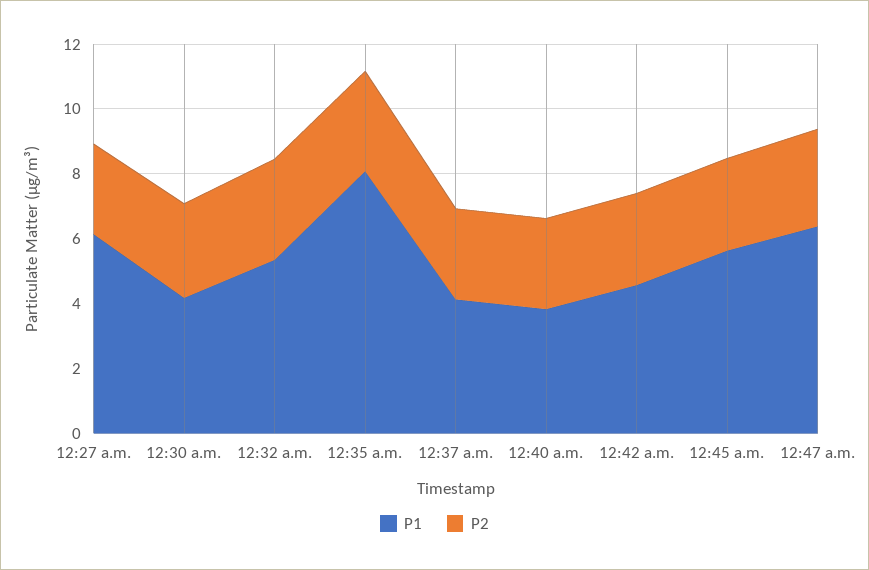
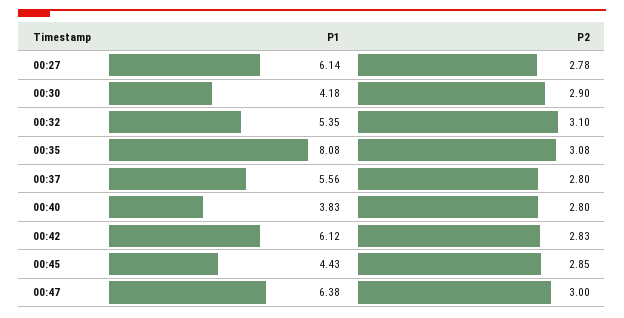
  {
    "P1": {
      "12:27 a.m.": 6.14,
      "12:30 a.m.": 4.18,
      "12:32 a.m.": 5.35,
      "12:35 a.m.": 8.08,
-     "12:37 a.m.": 4,
+     "12:37 a.m.": 5.56,
      "12:40 a.m.": 3.83,
-     "12:42 a.m.": 4.5,
+     "12:42 a.m.": 6.12,
-     "12:45 a.m.": 5.5,
+     "12:45 a.m.": 4.43,
      "12:47 a.m.": 6.38
    },
    "P2": {
      "12:27 a.m.": 2.78,
      "12:30 a.m.": 2.9,
      "12:32 a.m.": 3.1,
      "12:35 a.m.": 3.08,
      "12:37 a.m.": 2.8,
      "12:40 a.m.": 2.8,
      "12:42 a.m.": 2.83,
      "12:45 a.m.": 2.85,
      "12:47 a.m.": 3
    }
  }

